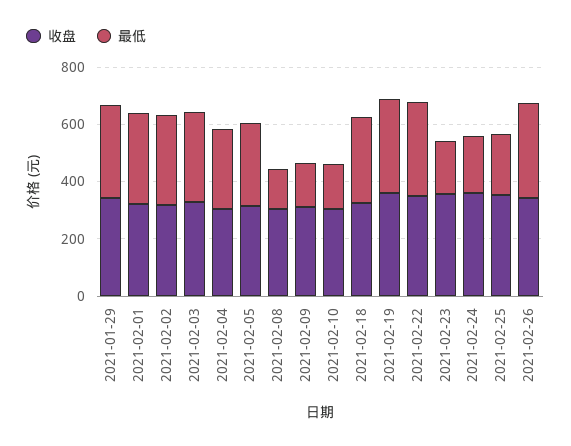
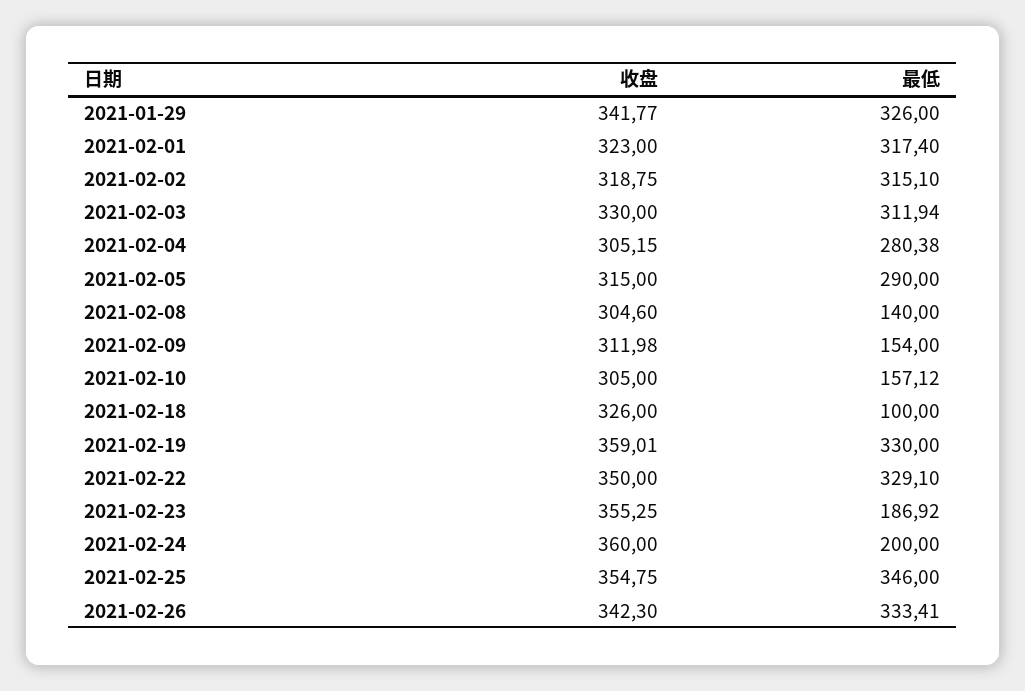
  {
    "收盘": {
      "2021-01-29": 341.77,
      "2021-02-01": 323,
      "2021-02-02": 318.75,
      "2021-02-03": 330,
      "2021-02-04": 305.15,
      "2021-02-05": 315,
      "2021-02-08": 304.6,
      "2021-02-09": 311.98,
      "2021-02-10": 305,
      "2021-02-18": 326,
      "2021-02-19": 359.01,
      "2021-02-22": 350,
      "2021-02-23": 355.25,
      "2021-02-24": 360,
      "2021-02-25": 354.75,
      "2021-02-26": 342.3
    },
    "最低": {
      "2021-01-29": 326,
      "2021-02-01": 317.4,
      "2021-02-02": 315.1,
      "2021-02-03": 311.94,
      "2021-02-04": 280.38,
      "2021-02-05": 290,
      "2021-02-08": 140,
      "2021-02-09": 154,
      "2021-02-10": 157.12,
-     "2021-02-18": 300,
+     "2021-02-18": 100,
      "2021-02-19": 330,
      "2021-02-22": 329.1,
      "2021-02-23": 186.92,
      "2021-02-24": 200,
-     "2021-02-25": 200,
+     "2021-02-25": 346,
      "2021-02-26": 333.41
    }
  }

